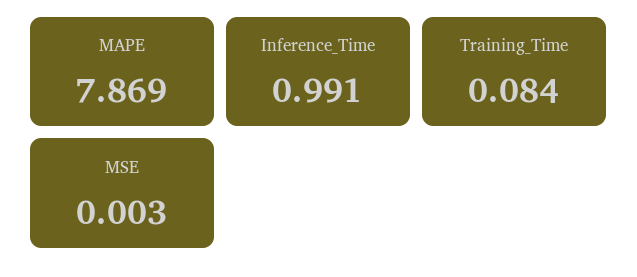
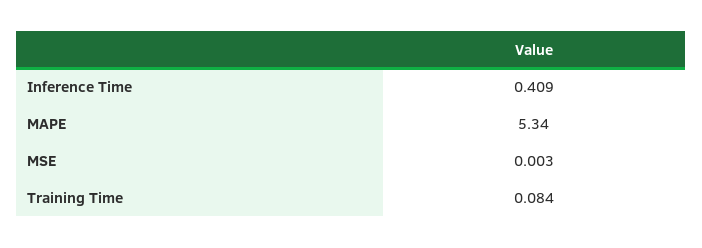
  {
-   "MAPE": 7.869,
+   "MAPE": 5.34,
-   "Inference_Time": 0.991,
+   "Inference_Time": 0.409,
    "Training_Time": 0.084,
    "MSE": 0.003
  }

